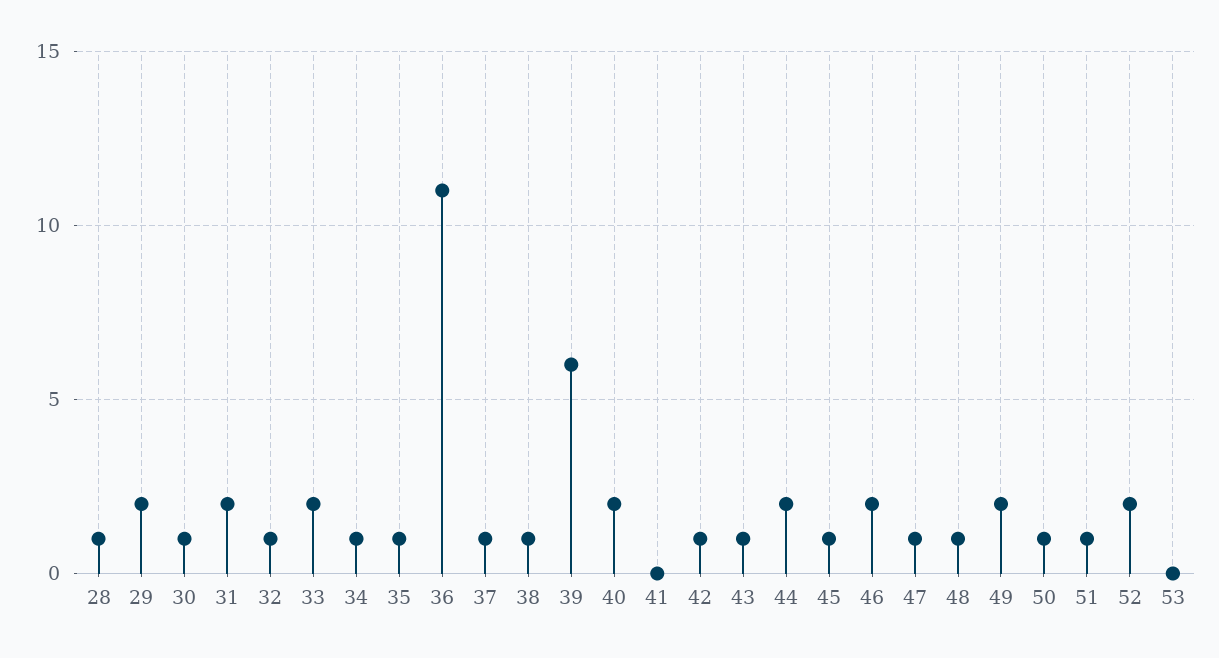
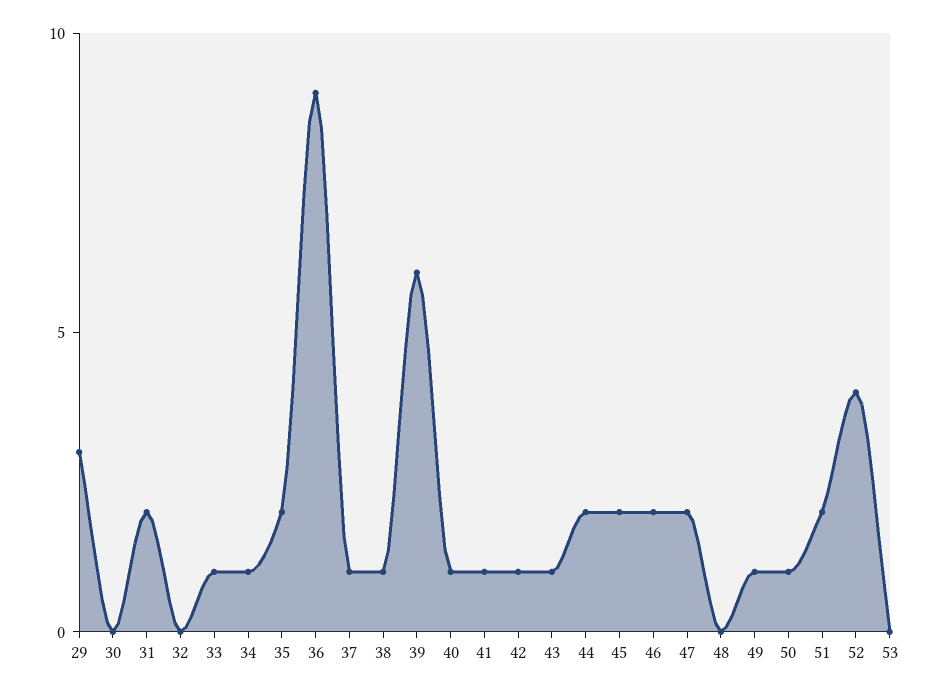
  {
-   "28": 1,
-   "29": 2,
+   "29": 3,
-   "30": 1,
+   "30": 0,
    "31": 2,
-   "32": 1,
+   "32": 0,
-   "33": 2,
+   "33": 1,
    "34": 1,
-   "35": 1,
+   "35": 2,
-   "36": 11,
+   "36": 9,
    "37": 1,
    "38": 1,
    "39": 6,
-   "40": 2,
+   "40": 1,
-   "41": 0,
+   "41": 1,
    "42": 1,
    "43": 1,
    "44": 2,
-   "45": 1,
+   "45": 2,
    "46": 2,
-   "47": 1,
+   "47": 2,
-   "48": 1,
+   "48": 0,
-   "49": 2,
+   "49": 1,
    "50": 1,
-   "51": 1,
+   "51": 2,
-   "52": 2,
+   "52": 4,
    "53": 0
  }

